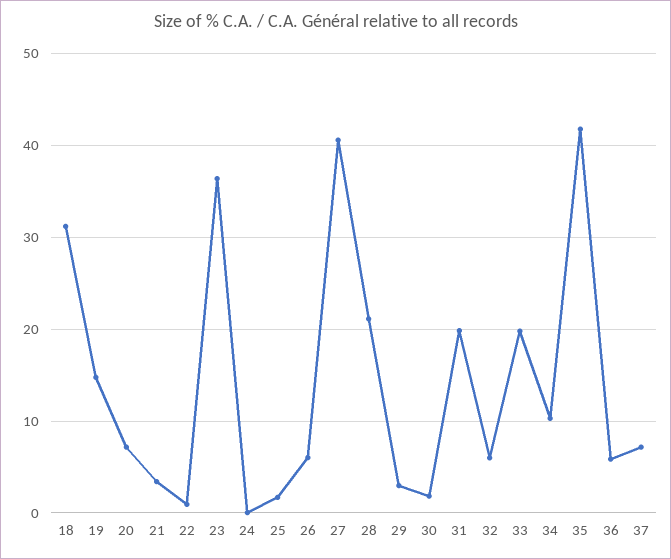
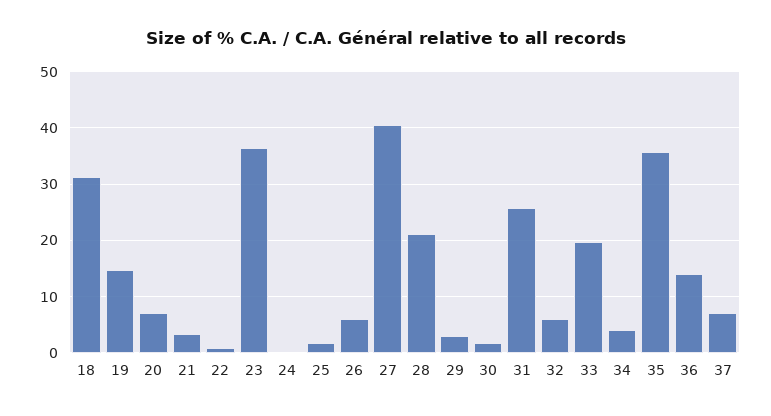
  {
    "18": 31,
    "19": 15,
    "20": 7,
    "21": 3,
    "22": 1,
    "23": 36,
    "24": 0,
    "25": 2,
    "26": 6,
    "27": 41,
    "28": 21,
    "29": 3,
    "30": 2,
-   "31": 20,
+   "31": 26,
    "32": 6,
    "33": 20,
-   "34": 10,
+   "34": 4,
-   "35": 42,
+   "35": 36,
-   "36": 6,
+   "36": 14,
    "37": 7
  }

